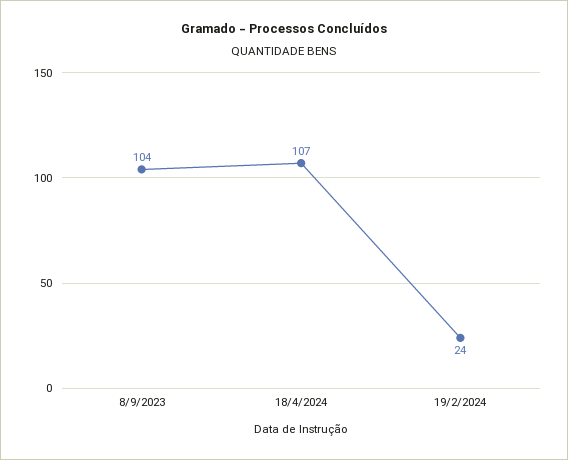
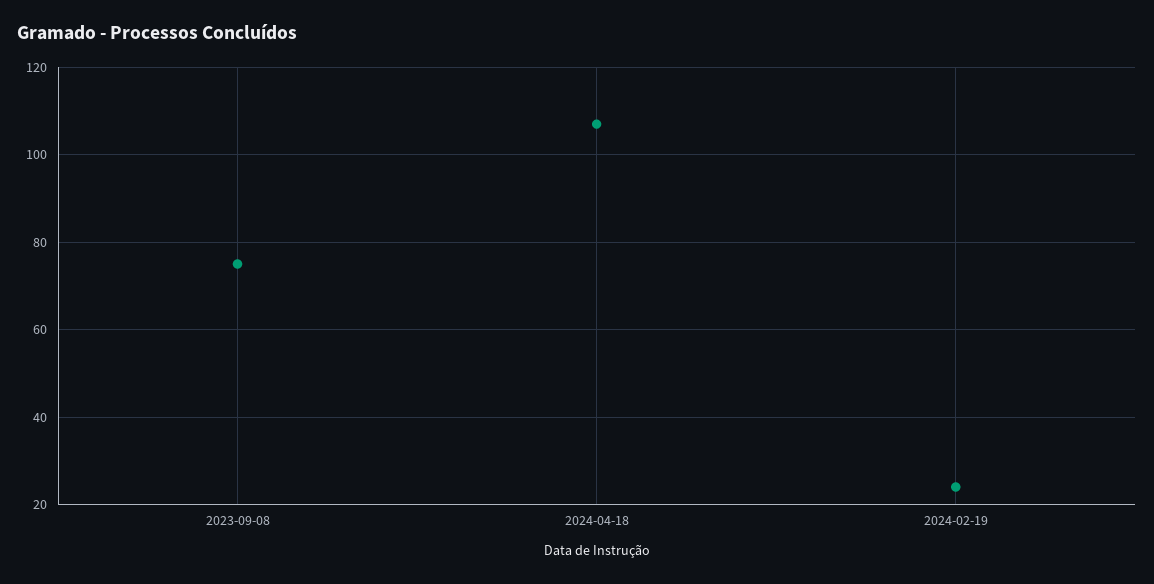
  {
-   "8/9/2023": 104,
+   "8/9/2023": 75,
    "18/4/2024": 107,
    "19/2/2024": 24
  }

